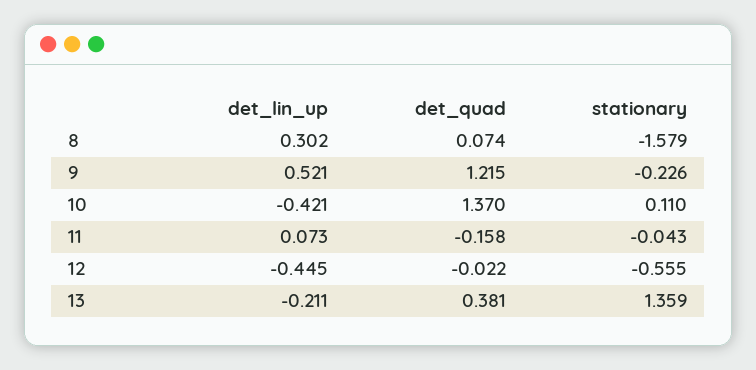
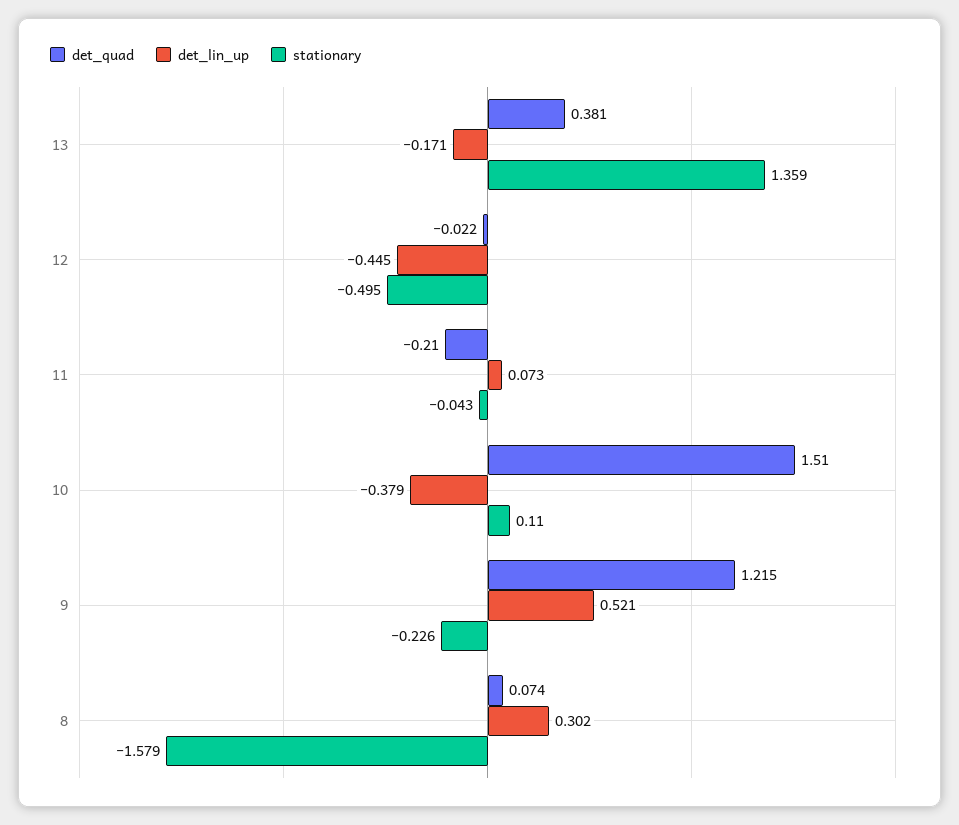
  {
    "det_lin_up": {
      "8": 0.302,
      "9": 0.521,
-     "10": -0.421,
+     "10": -0.379,
      "11": 0.073,
      "12": -0.445,
-     "13": -0.211
+     "13": -0.171
    },
    "det_quad": {
      "8": 0.074,
      "9": 1.215,
-     "10": 1.37,
+     "10": 1.51,
-     "11": -0.158,
+     "11": -0.21,
      "12": -0.022,
      "13": 0.381
    },
    "stationary": {
      "8": -1.579,
      "9": -0.226,
      "10": 0.11,
      "11": -0.043,
-     "12": -0.555,
+     "12": -0.495,
      "13": 1.359
    }
  }

